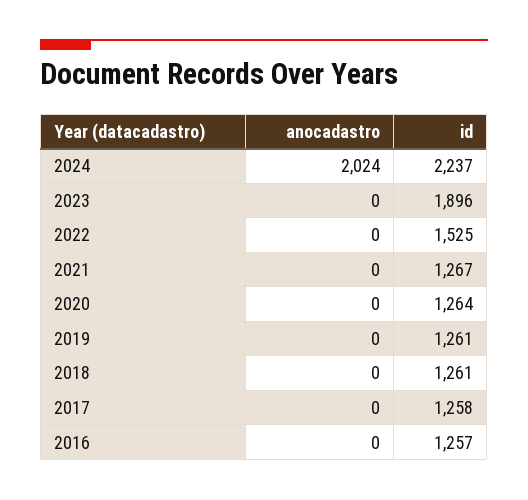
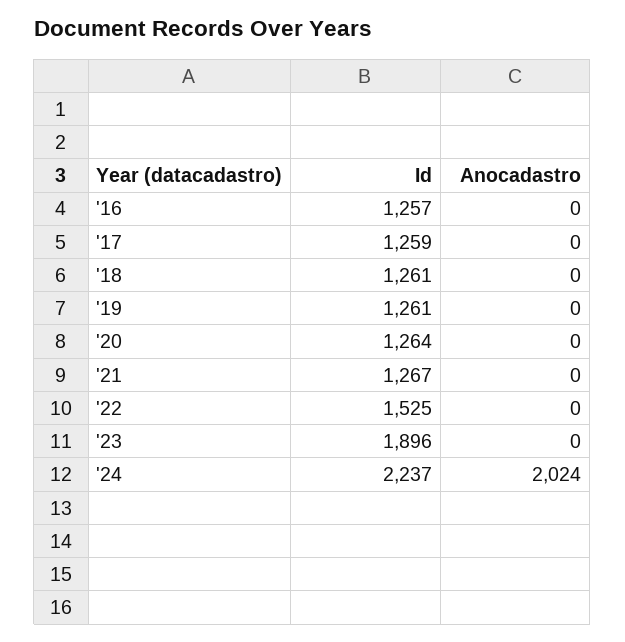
  {
    "anocadastro": {
      "2024": 2024,
      "2023": 0,
      "2022": 0,
      "2021": 0,
      "2020": 0,
      "2019": 0,
      "2018": 0,
      "2017": 0,
      "2016": 0
    },
    "id": {
      "2024": 2237,
      "2023": 1896,
      "2022": 1525,
      "2021": 1267,
      "2020": 1264,
      "2019": 1261,
      "2018": 1261,
-     "2017": 1258,
+     "2017": 1259,
      "2016": 1257
    }
  }

